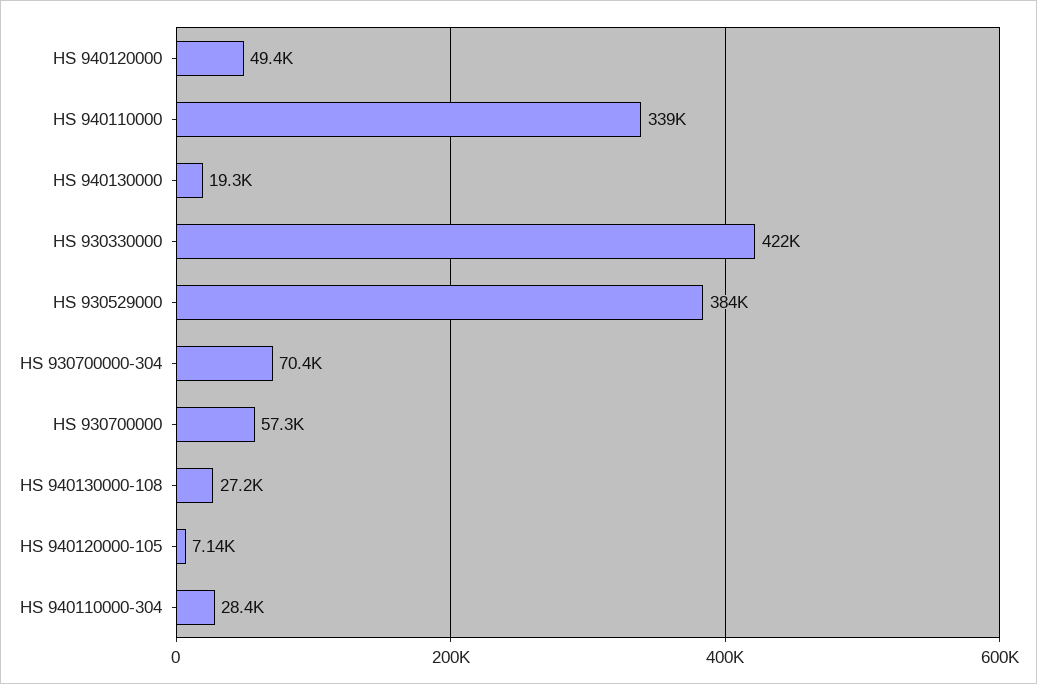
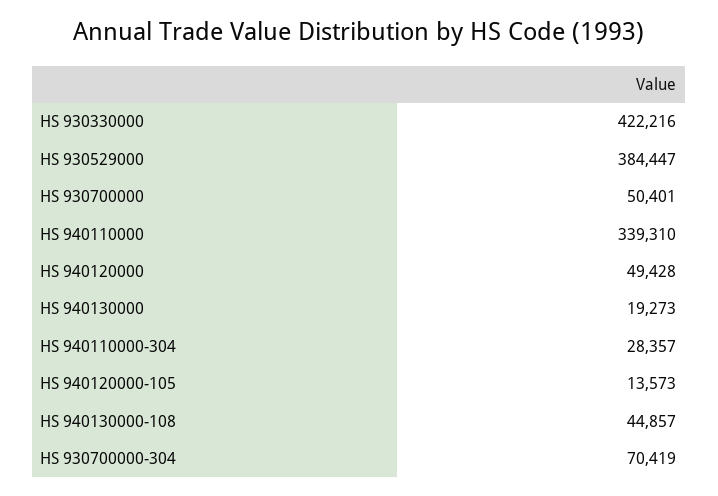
  {
    "HS 940120000": 49428,
    "HS 940110000": 339310,
    "HS 940130000": 19273,
    "HS 930330000": 422216,
    "HS 930529000": 384447,
    "HS 930700000-304": 70419,
-   "HS 930700000": 57300,
+   "HS 930700000": 50401,
-   "HS 940130000-108": 27200,
+   "HS 940130000-108": 44857,
-   "HS 940120000-105": 7140,
+   "HS 940120000-105": 13573,
    "HS 940110000-304": 28357
  }

